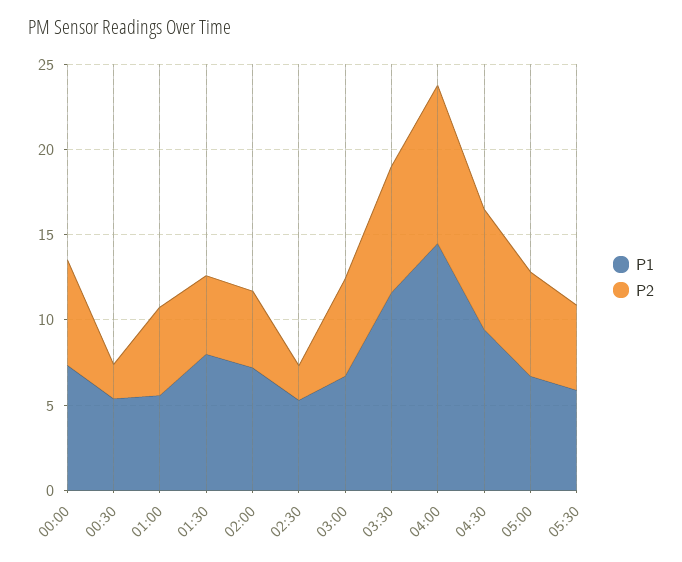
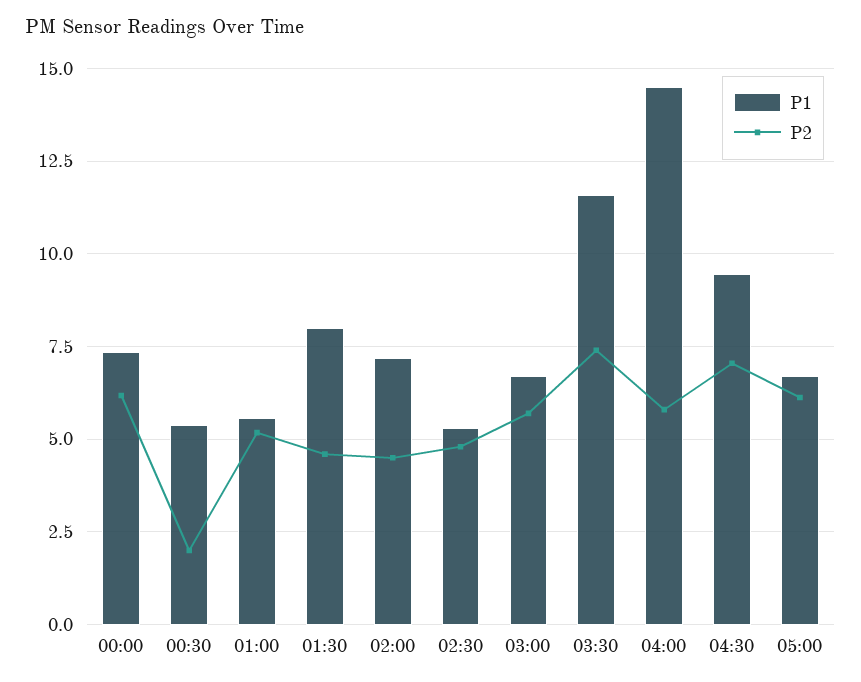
  {
    "P1": {
      "00:00": 7.25,
      "00:30": 5.5,
      "01:00": 5.5,
      "01:30": 8,
      "02:00": 7.25,
      "02:30": 5.25,
      "03:00": 6.75,
      "03:30": 11.5,
      "04:00": 14.5,
      "04:30": 9.5,
-     "05:00": 6.75,
+     "05:00": 6.75
-     "05:30": 6
    },
    "P2": {
      "00:00": 6.25,
      "00:30": 2,
      "01:00": 5.25,
      "01:30": 4.5,
      "02:00": 4.5,
-     "02:30": 2,
+     "02:30": 4.75,
      "03:00": 5.75,
      "03:30": 7.5,
-     "04:00": 9,
+     "04:00": 5.75,
      "04:30": 7,
-     "05:00": 6.25,
+     "05:00": 6.25
-     "05:30": 5
    }
  }

